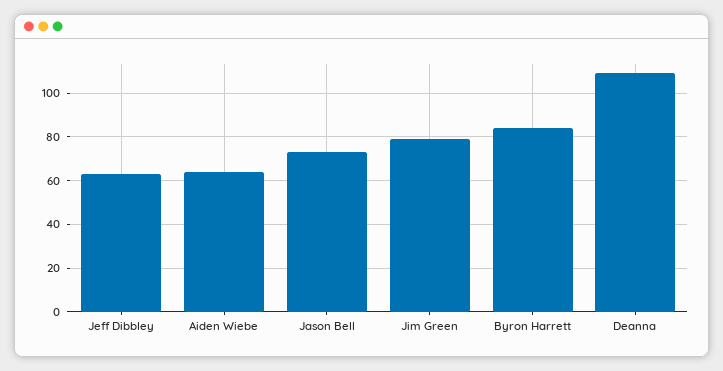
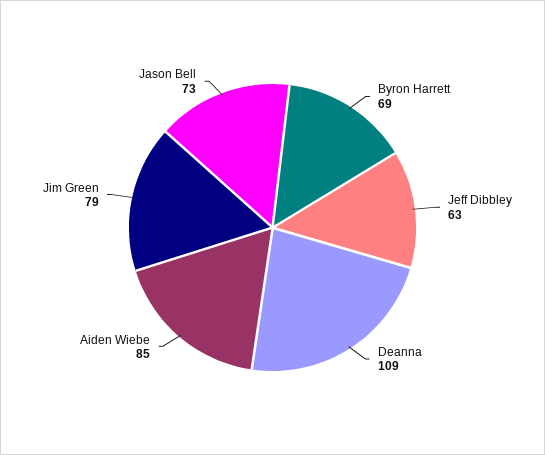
  {
    "Jeff Dibbley": 63,
-   "Aiden Wiebe": 65,
+   "Aiden Wiebe": 85,
    "Jason Bell": 73,
    "Jim Green": 79,
-   "Byron Harrett": 85,
+   "Byron Harrett": 69,
    "Deanna": 109
  }

